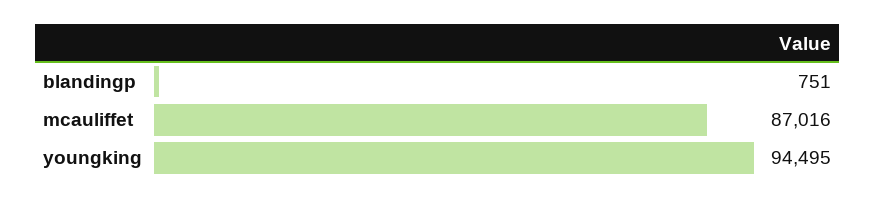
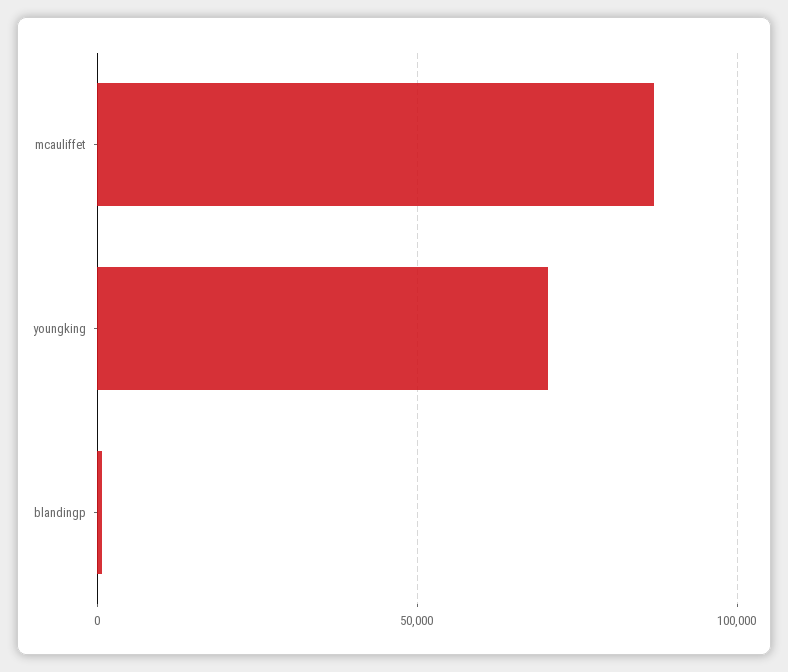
  {
    "blandingp": 751,
    "mcauliffet": 87016,
-   "youngking": 94495
+   "youngking": 70000
  }

